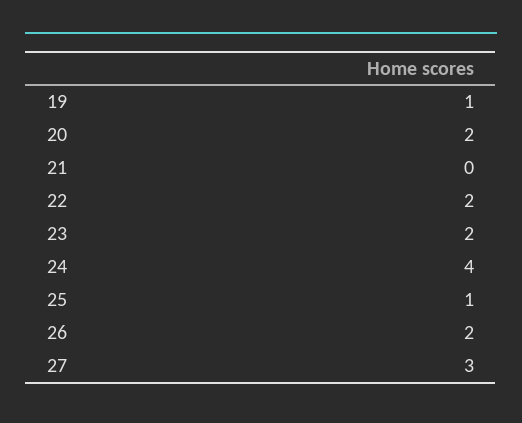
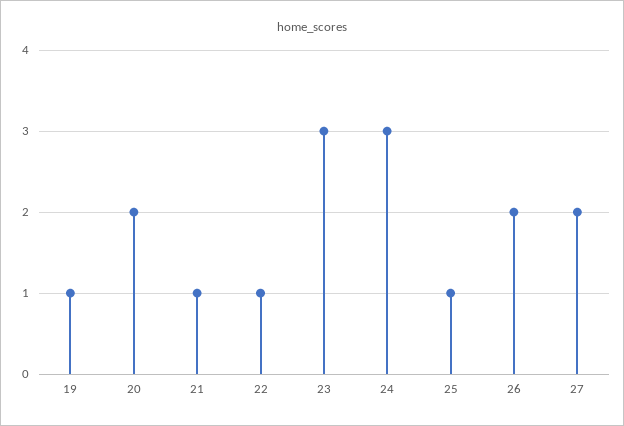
  {
    "19": 1,
    "20": 2,
-   "21": 0,
+   "21": 1,
-   "22": 2,
+   "22": 1,
-   "23": 2,
+   "23": 3,
-   "24": 4,
+   "24": 3,
    "25": 1,
    "26": 2,
-   "27": 3
+   "27": 2
  }

